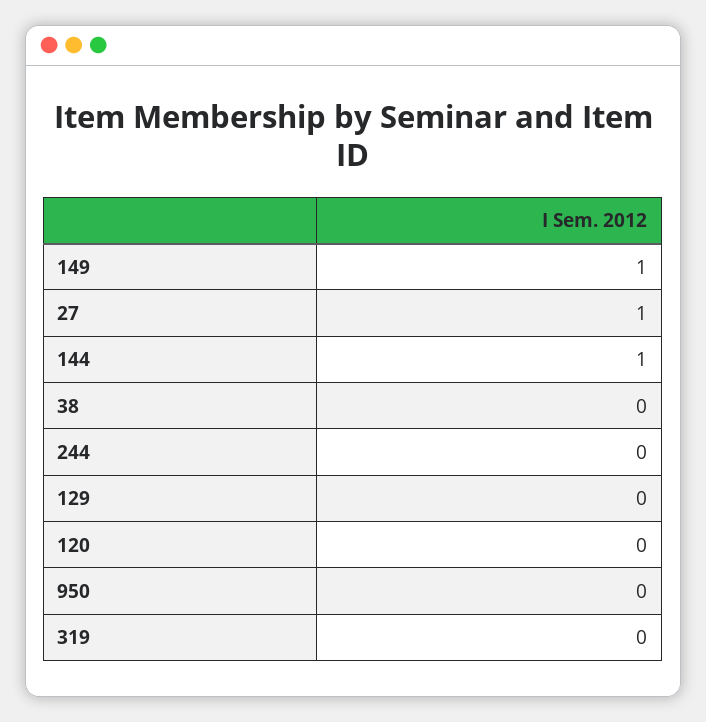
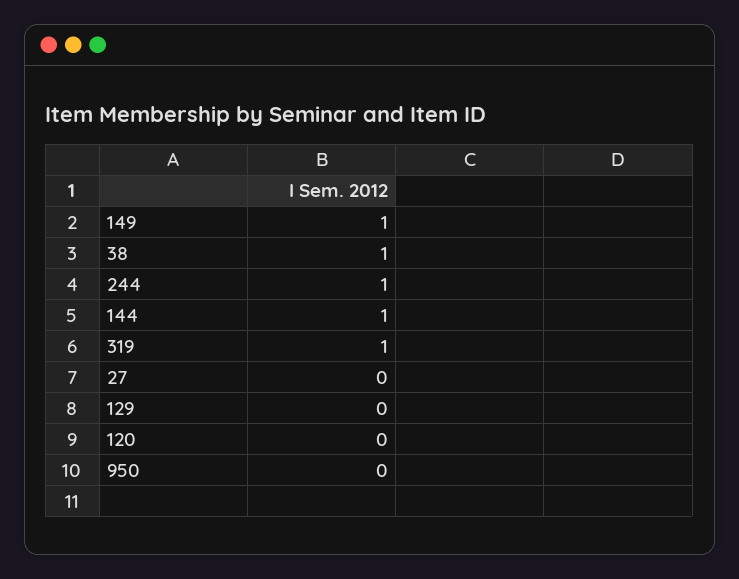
  {
    "149": 1,
-   "27": 1,
+   "27": 0,
    "144": 1,
-   "38": 0,
+   "38": 1,
-   "244": 0,
+   "244": 1,
    "129": 0,
    "120": 0,
    "950": 0,
-   "319": 0
+   "319": 1
  }

